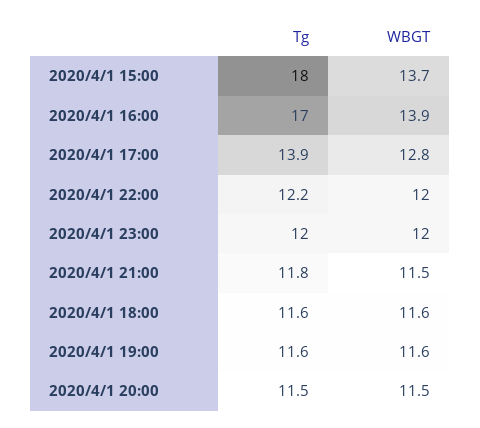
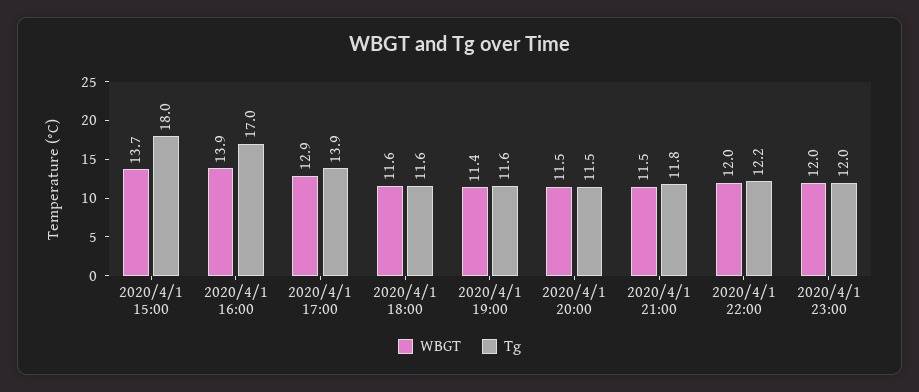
  {
    "Tg": {
      "2020/4/1 15:00": 18,
      "2020/4/1 16:00": 17,
      "2020/4/1 17:00": 13.9,
      "2020/4/1 22:00": 12.2,
      "2020/4/1 23:00": 12,
      "2020/4/1 21:00": 11.8,
      "2020/4/1 18:00": 11.6,
      "2020/4/1 19:00": 11.6,
      "2020/4/1 20:00": 11.5
    },
    "WBGT": {
      "2020/4/1 15:00": 13.7,
      "2020/4/1 16:00": 13.9,
-     "2020/4/1 17:00": 12.8,
+     "2020/4/1 17:00": 12.9,
      "2020/4/1 22:00": 12,
      "2020/4/1 23:00": 12,
      "2020/4/1 21:00": 11.5,
      "2020/4/1 18:00": 11.6,
-     "2020/4/1 19:00": 11.6,
+     "2020/4/1 19:00": 11.4,
      "2020/4/1 20:00": 11.5
    }
  }

